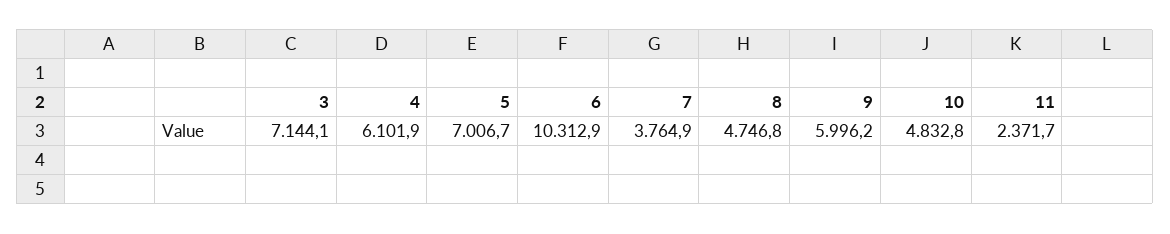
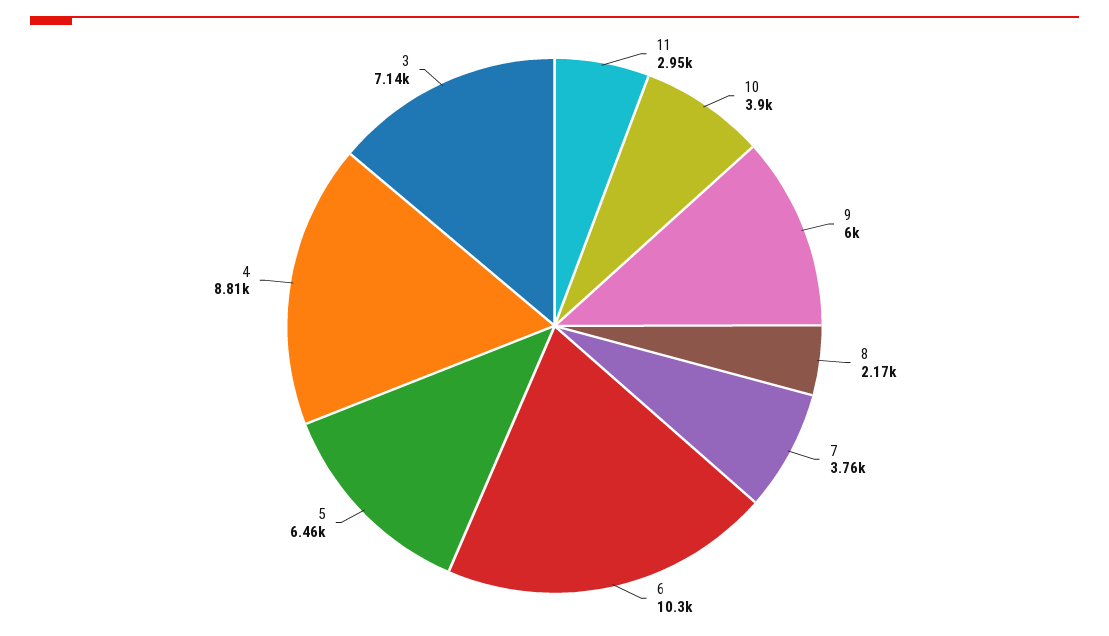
  {
    "3": 7144.1,
-   "4": 6101.9,
+   "4": 8810,
-   "5": 7006.7,
+   "5": 6460,
    "6": 10312.9,
    "7": 3764.9,
-   "8": 4746.8,
+   "8": 2170,
    "9": 5996.2,
-   "10": 4832.8,
+   "10": 3900,
-   "11": 2371.7
+   "11": 2950
  }

